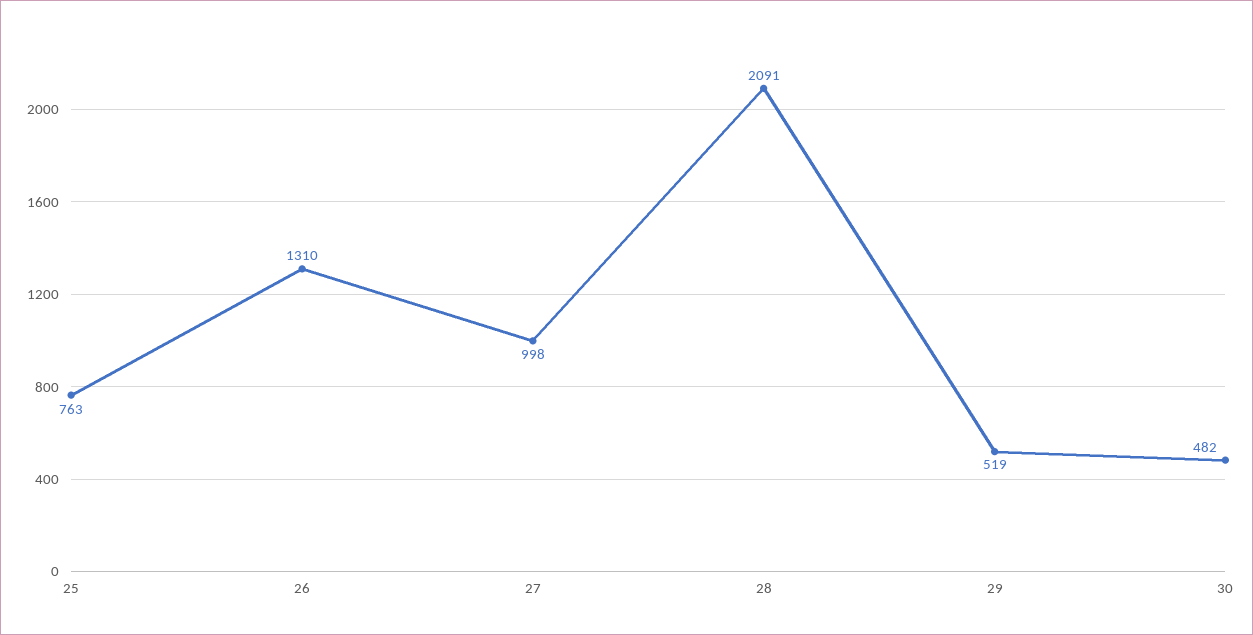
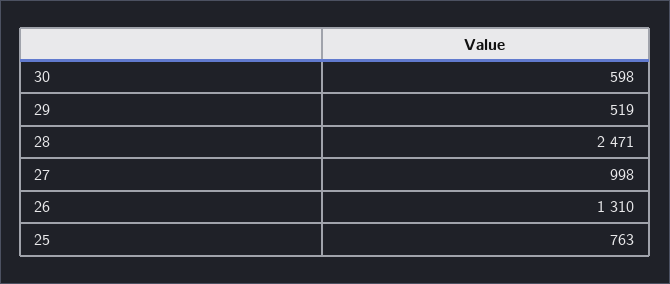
  {
    "25": 763,
    "26": 1310,
    "27": 998,
-   "28": 2091,
+   "28": 2471,
    "29": 519,
-   "30": 482
+   "30": 598
  }

